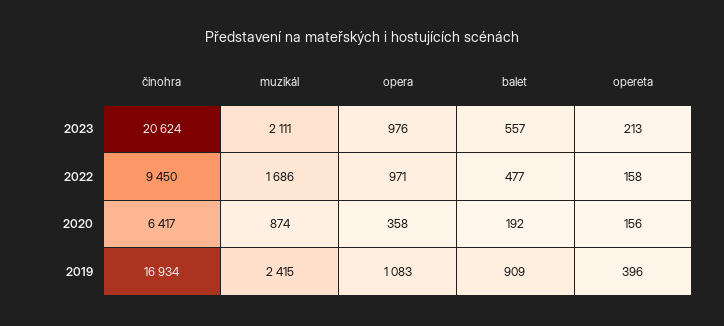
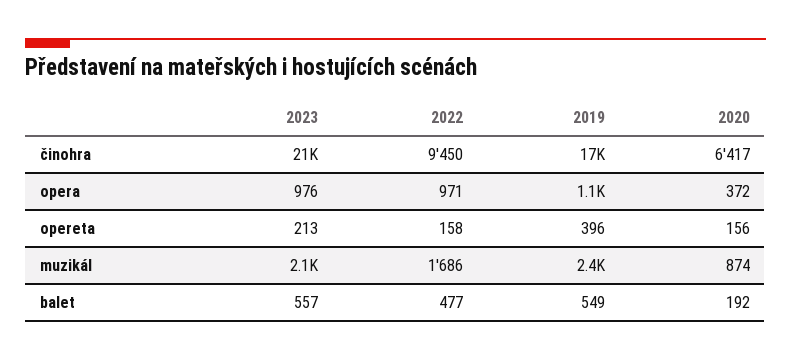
  {
    "činohra": {
      "2023": 20624,
      "2022": 9450,
      "2020": 6417,
      "2019": 16934
    },
    "muzikál": {
      "2023": 2111,
      "2022": 1686,
      "2020": 874,
      "2019": 2415
    },
    "opera": {
      "2023": 976,
      "2022": 971,
-     "2020": 358,
+     "2020": 372,
      "2019": 1083
    },
    "balet": {
      "2023": 557,
      "2022": 477,
      "2020": 192,
-     "2019": 909
+     "2019": 549
    },
    "opereta": {
      "2023": 213,
      "2022": 158,
      "2020": 156,
      "2019": 396
    }
  }

